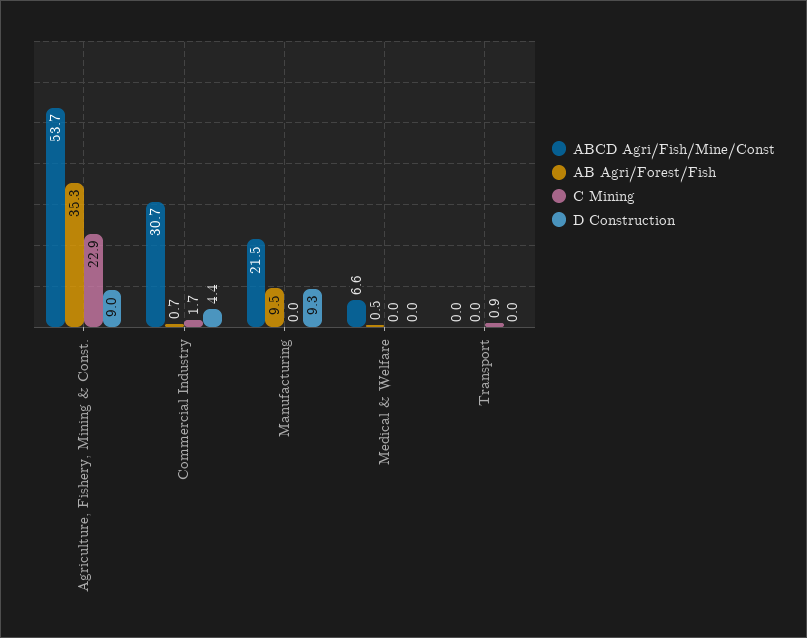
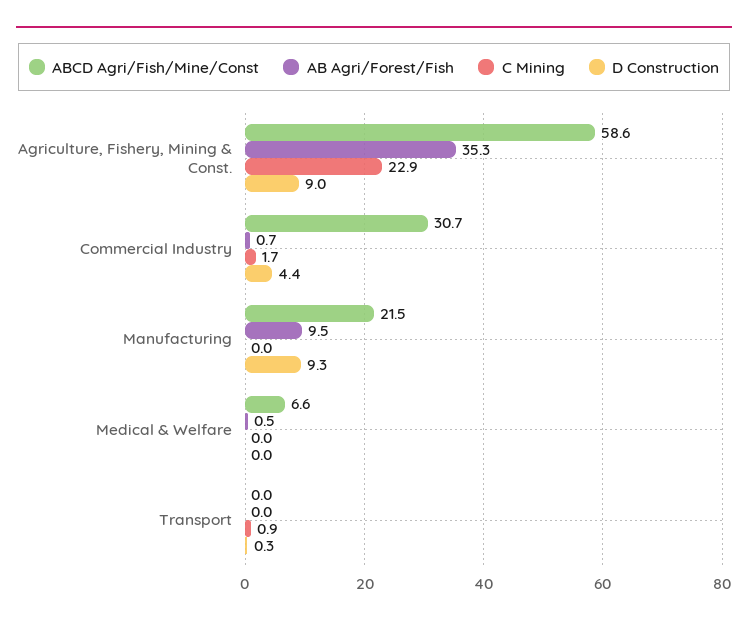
  {
    "ABCD Agri/Fish/Mine/Const": {
-     "Agriculture, Fishery, Mining & Const.": 53.7,
+     "Agriculture, Fishery, Mining & Const.": 58.6,
      "Commercial Industry": 30.7,
      "Manufacturing": 21.5,
      "Medical & Welfare": 6.6,
      "Transport": 0
    },
    "AB Agri/Forest/Fish": {
      "Agriculture, Fishery, Mining & Const.": 35.3,
      "Commercial Industry": 0.7,
      "Manufacturing": 9.5,
      "Medical & Welfare": 0.5,
      "Transport": 0
    },
    "C Mining": {
      "Agriculture, Fishery, Mining & Const.": 22.9,
      "Commercial Industry": 1.7,
      "Manufacturing": 0,
      "Medical & Welfare": 0,
      "Transport": 0.9
    },
    "D Construction": {
      "Agriculture, Fishery, Mining & Const.": 9,
      "Commercial Industry": 4.4,
      "Manufacturing": 9.3,
      "Medical & Welfare": 0,
-     "Transport": 0
+     "Transport": 0.3
    }
  }

